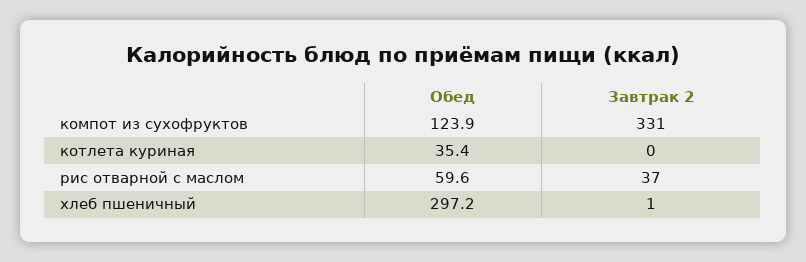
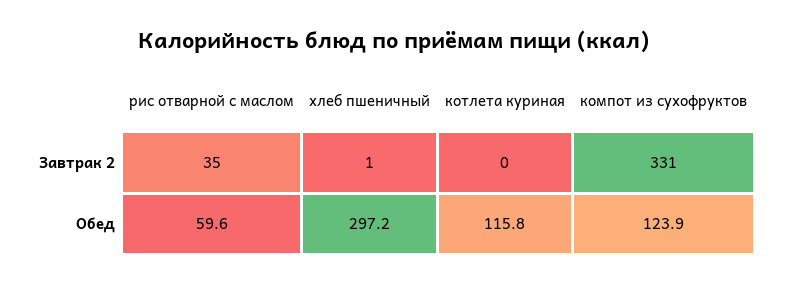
  {
    "Обед": {
      "компот из сухофруктов": 123.9,
-     "котлета куриная": 35.4,
+     "котлета куриная": 115.8,
      "рис отварной с маслом": 59.6,
      "хлеб пшеничный": 297.2
    },
    "Завтрак 2": {
      "компот из сухофруктов": 331,
      "котлета куриная": 0,
-     "рис отварной с маслом": 37,
+     "рис отварной с маслом": 35,
      "хлеб пшеничный": 1
    }
  }

